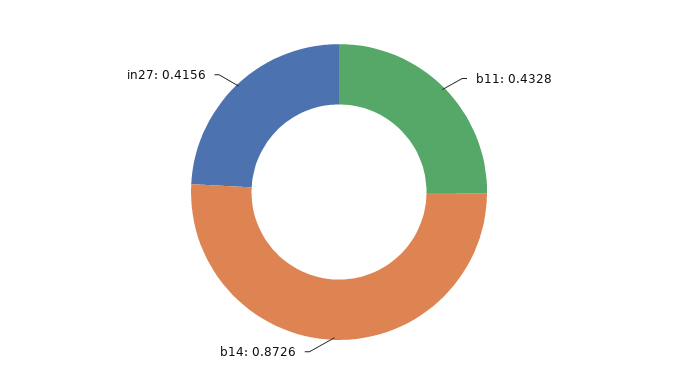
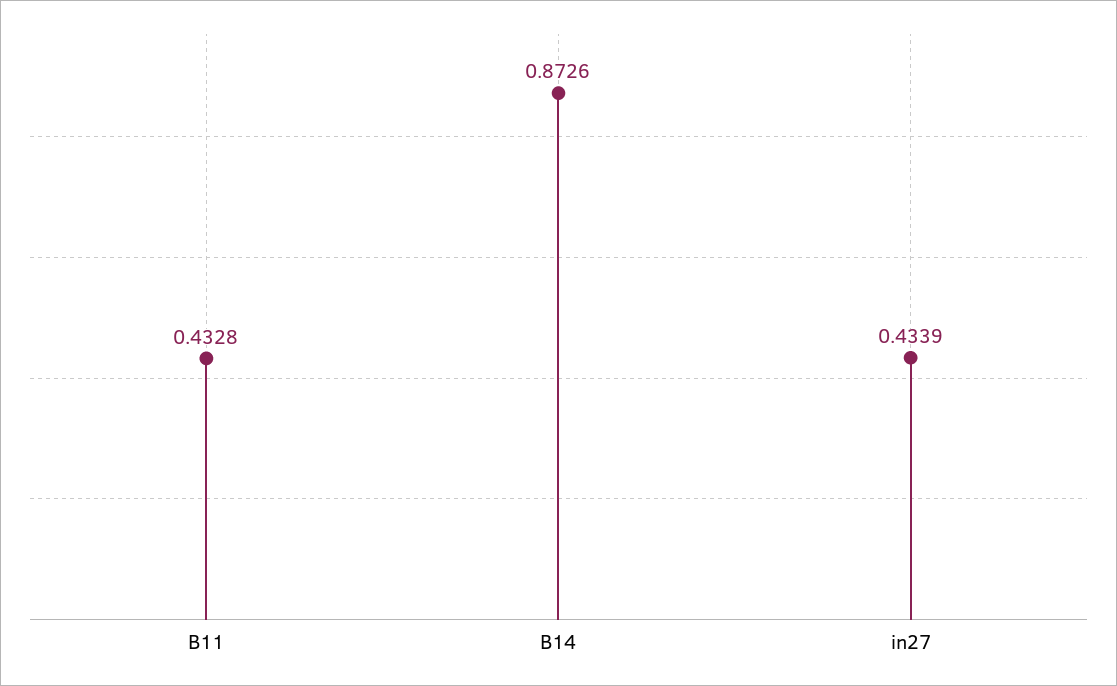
  {
    "b11": 0.4328,
    "b14": 0.8726,
-   "in27": 0.4156
+   "in27": 0.4339
  }

